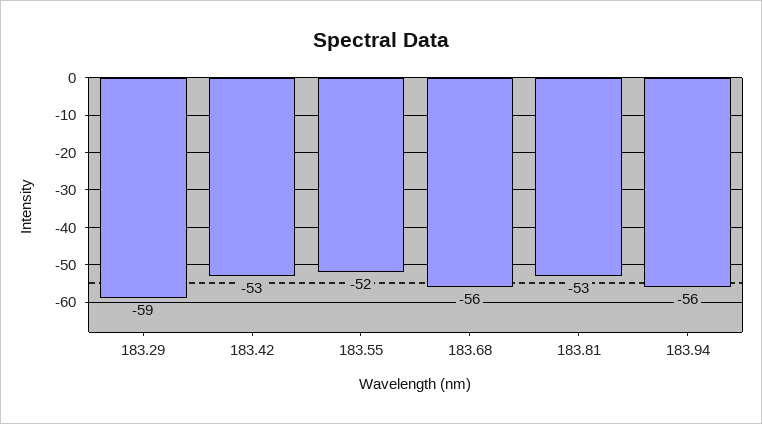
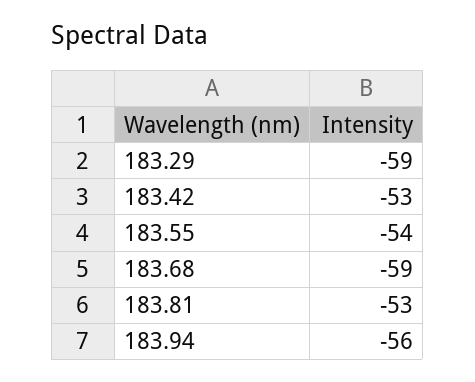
  {
    "183.29": -59,
    "183.42": -53,
-   "183.55": -52,
+   "183.55": -54,
-   "183.68": -56,
+   "183.68": -59,
    "183.81": -53,
    "183.94": -56
  }

